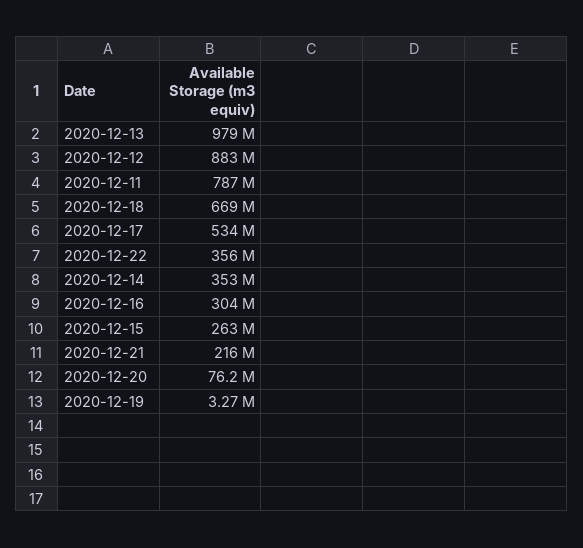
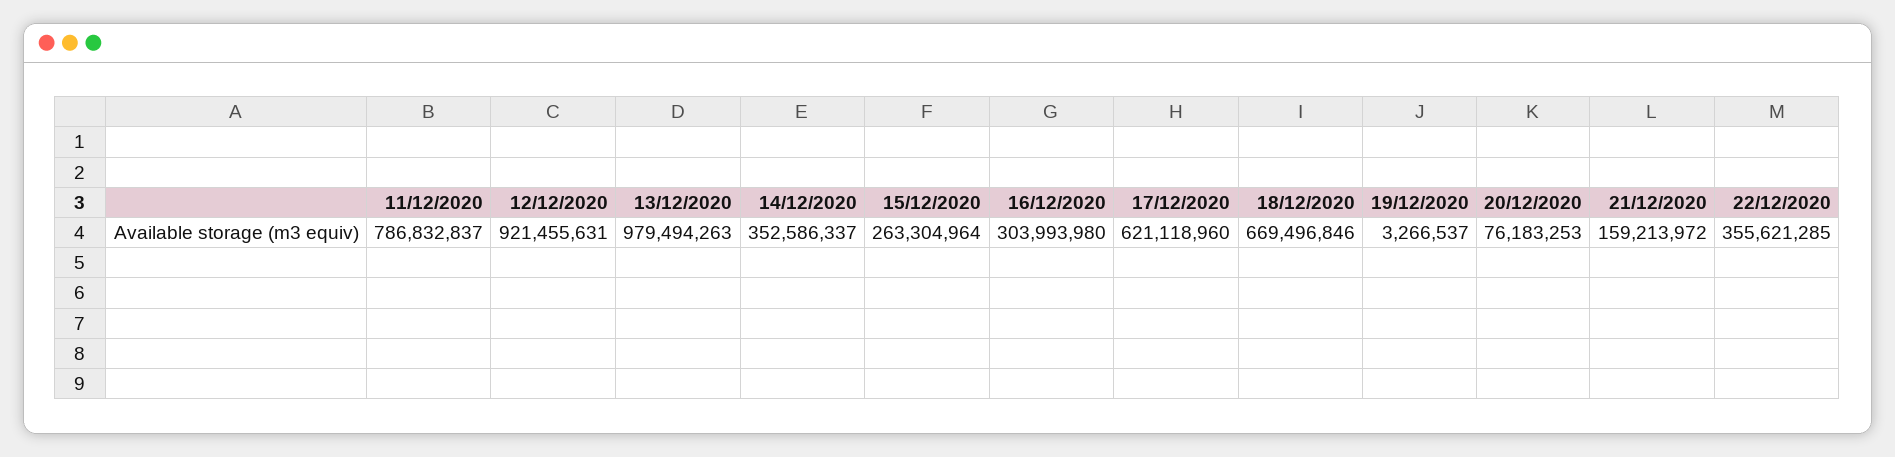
  {
    "2020-12-13": 979494263,
-   "2020-12-12": 883000000,
+   "2020-12-12": 921455631,
    "2020-12-11": 786832837,
    "2020-12-18": 669496846,
-   "2020-12-17": 534000000,
+   "2020-12-17": 621118960,
    "2020-12-22": 355621285,
    "2020-12-14": 352586337,
    "2020-12-16": 303993980,
    "2020-12-15": 263304964,
-   "2020-12-21": 216000000,
+   "2020-12-21": 159213972,
    "2020-12-20": 76183253,
    "2020-12-19": 3266537
  }

